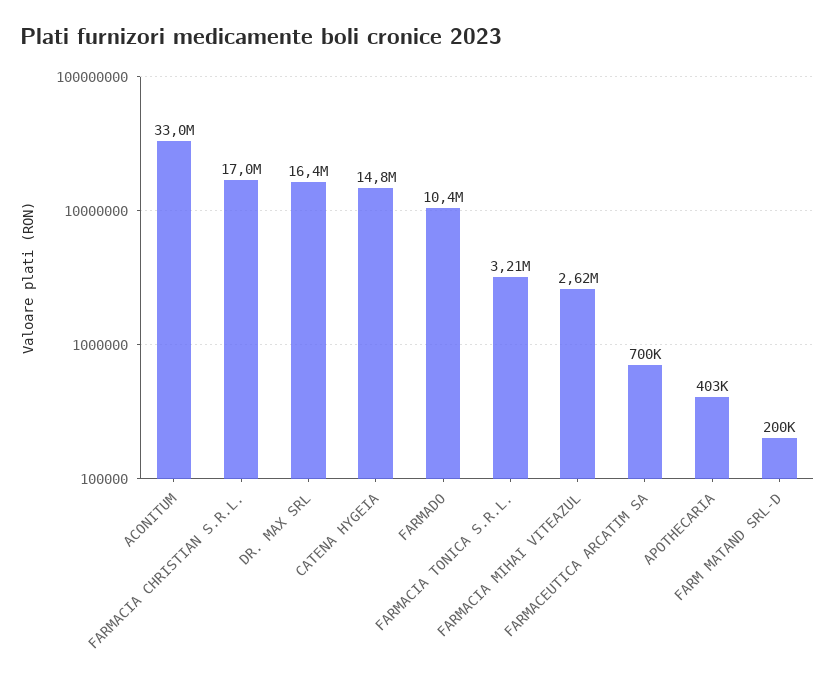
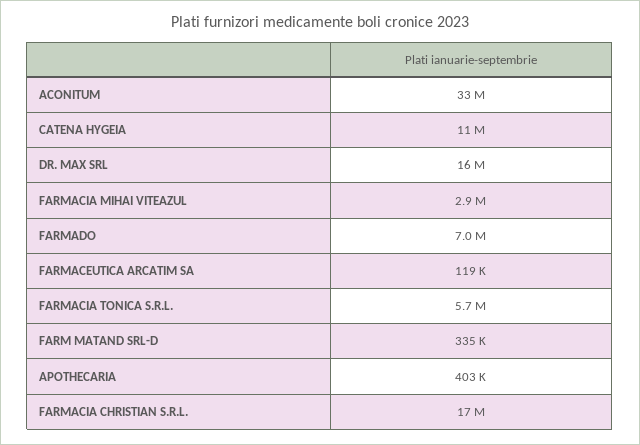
  {
    "ACONITUM": 33000000,
    "FARMACIA CHRISTIAN S.R.L.": 17000000,
    "DR. MAX SRL": 16400000,
-   "CATENA HYGEIA": 14800000,
+   "CATENA HYGEIA": 11000000,
-   "FARMADO": 10400000,
+   "FARMADO": 7000000,
-   "FARMACIA TONICA S.R.L.": 3210000,
+   "FARMACIA TONICA S.R.L.": 5700000,
-   "FARMACIA MIHAI VITEAZUL": 2620000,
+   "FARMACIA MIHAI VITEAZUL": 2900000,
-   "FARMACEUTICA ARCATIM SA": 700000,
+   "FARMACEUTICA ARCATIM SA": 119000,
    "APOTHECARIA": 403000,
-   "FARM MATAND SRL-D": 200000
+   "FARM MATAND SRL-D": 335000
  }

